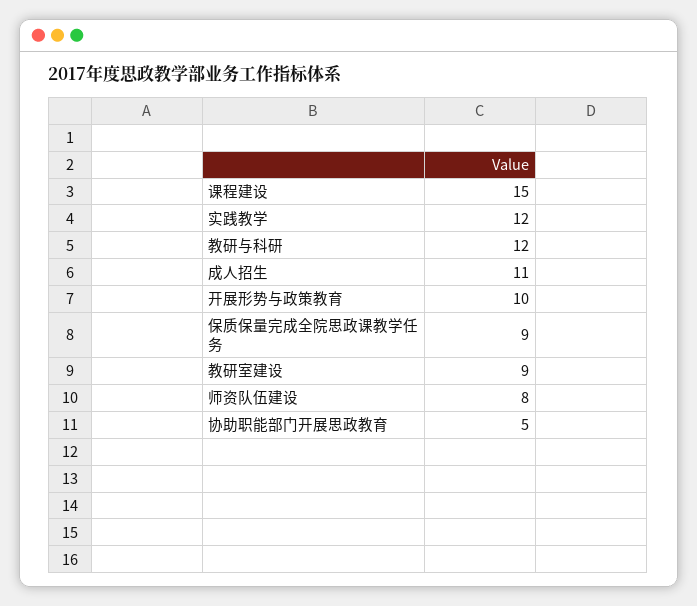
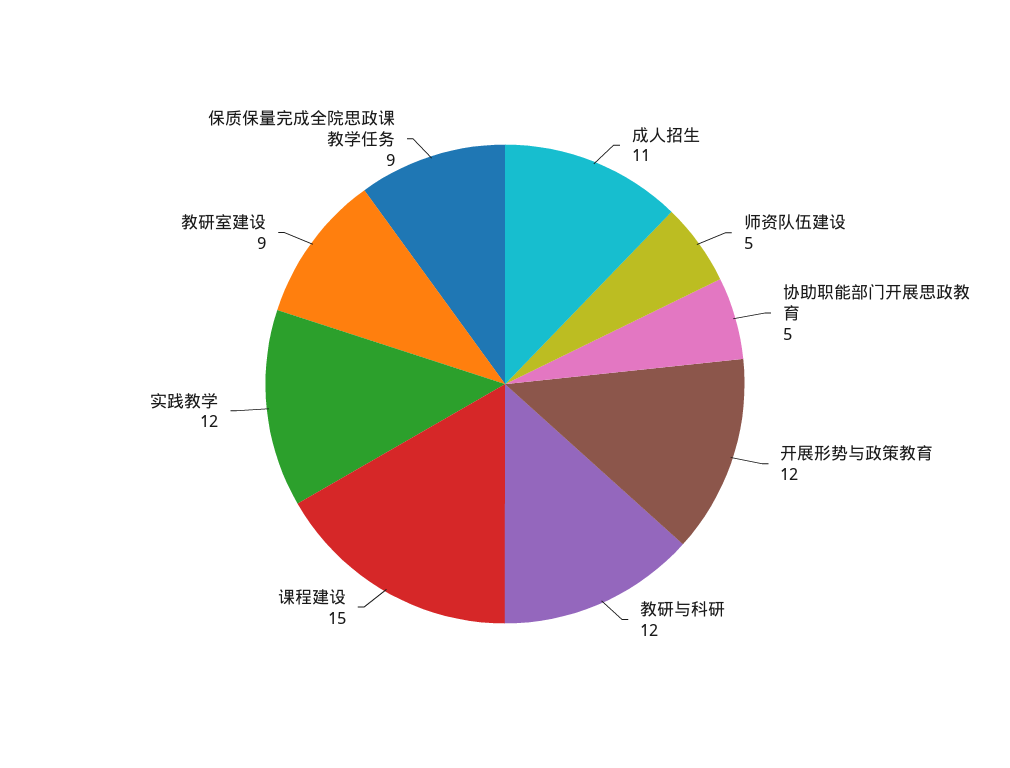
  {
    "课程建设": 15,
    "实践教学": 12,
    "教研与科研": 12,
    "成人招生": 11,
-   "开展形势与政策教育": 10,
+   "开展形势与政策教育": 12,
    "保质保量完成全院思政课教学任务": 9,
    "教研室建设": 9,
-   "师资队伍建设": 8,
+   "师资队伍建设": 5,
    "协助职能部门开展思政教育": 5
  }

